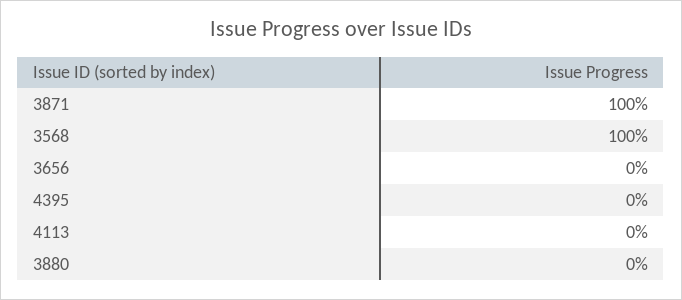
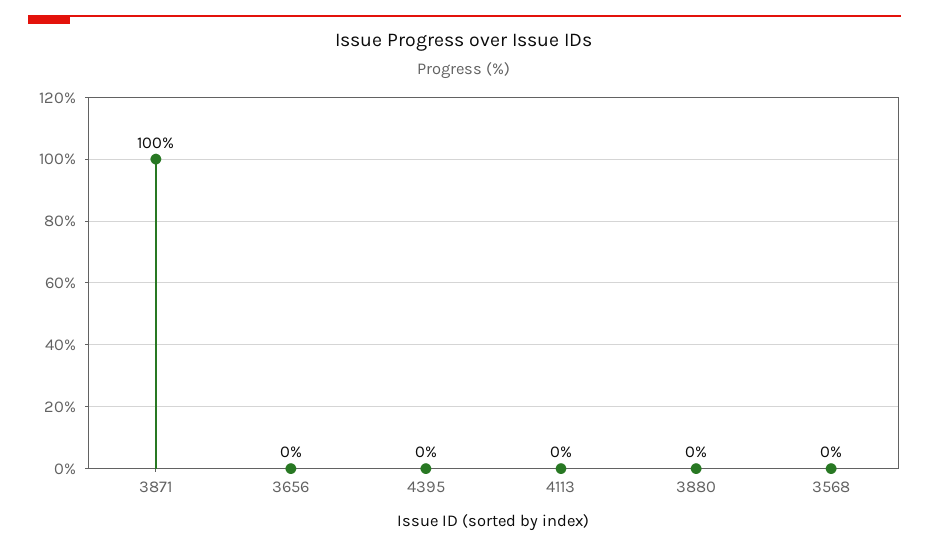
  {
    "3871": 100,
-   "3568": 100,
+   "3568": 0,
    "3656": 0,
    "4395": 0,
    "4113": 0,
    "3880": 0
  }

